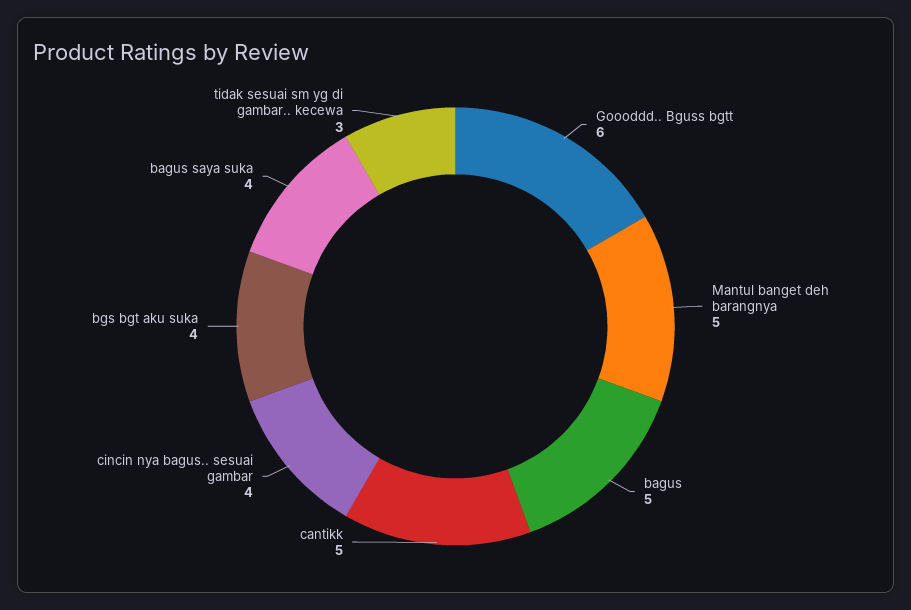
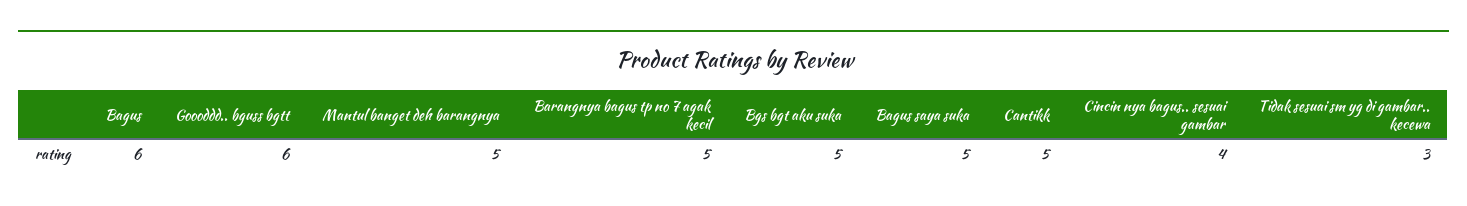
  {
    "Goooddd.. Bguss bgtt": 6,
    "Mantul banget deh barangnya": 5,
-   "bagus": 5,
+   "bagus": 6,
    "cantikk": 5,
    "cincin nya bagus.. sesuai gambar": 4,
-   "bgs bgt aku suka": 4,
+   "bgs bgt aku suka": 5,
-   "bagus saya suka": 4,
+   "bagus saya suka": 5,
-   "tidak sesuai sm yg di gambar.. kecewa": 3
+   "tidak sesuai sm yg di gambar.. kecewa": 3,
+   "Barangnya bagus tp no 7 agak kecil": 5
  }

